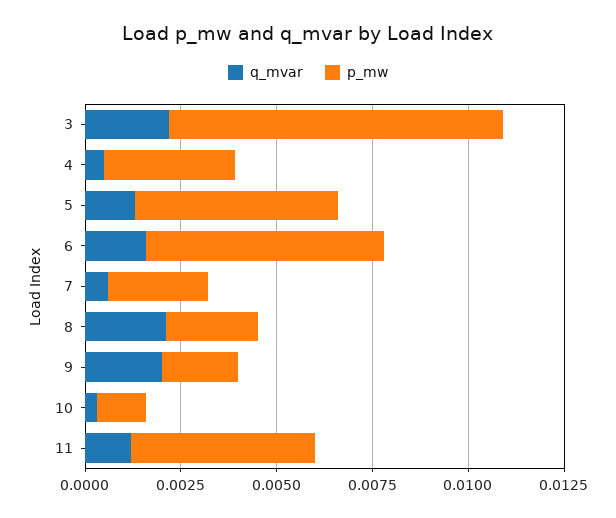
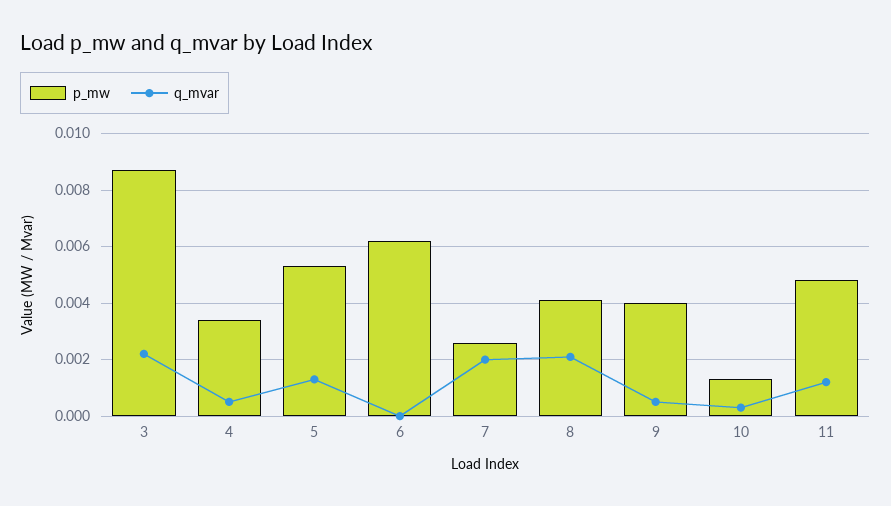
  {
    "q_mvar": {
      "3": 0.002,
      "4": 0.0005,
      "5": 0.0015,
-     "6": 0.0015,
+     "6": 0,
-     "7": 0.0005,
+     "7": 0.002,
      "8": 0.002,
-     "9": 0.002,
+     "9": 0.0005,
      "10": 0.0005,
      "11": 0.001
    },
    "p_mw": {
      "3": 0.0085,
      "4": 0.0035,
      "5": 0.0055,
      "6": 0.006,
      "7": 0.0025,
-     "8": 0.0025,
+     "8": 0.004,
-     "9": 0.002,
+     "9": 0.004,
      "10": 0.0015,
      "11": 0.005
    }
  }

